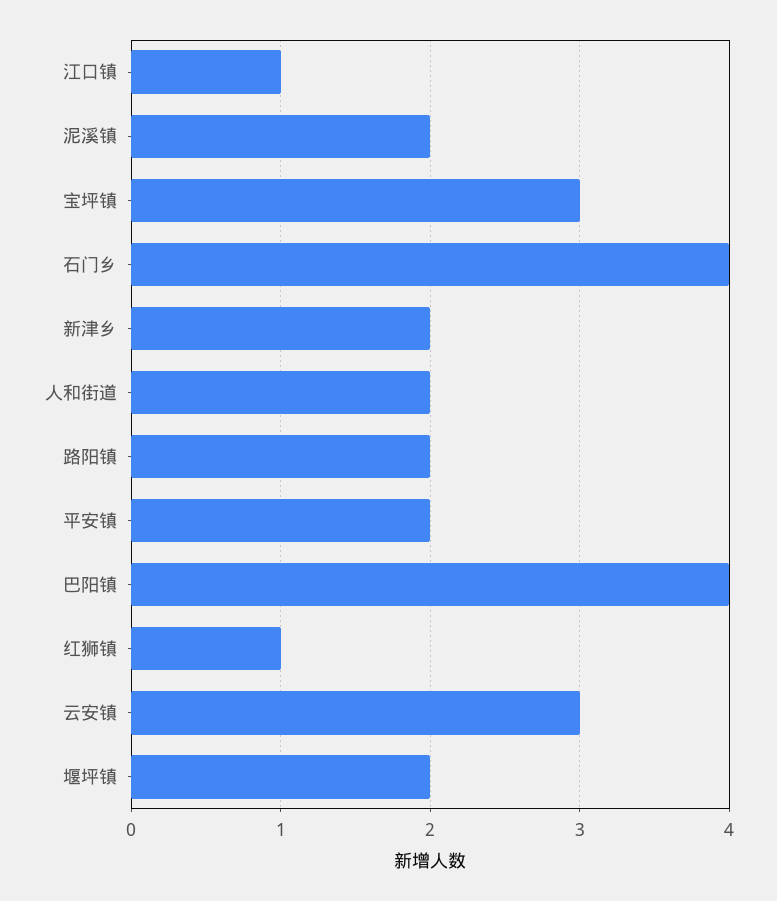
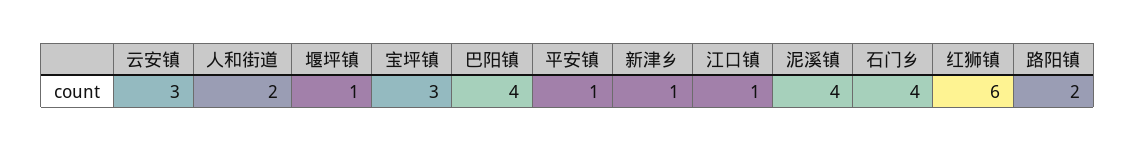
  {
    "江口镇": 1,
-   "泥溪镇": 2,
+   "泥溪镇": 4,
    "宝坪镇": 3,
    "石门乡": 4,
-   "新津乡": 2,
+   "新津乡": 1,
    "人和街道": 2,
    "路阳镇": 2,
-   "平安镇": 2,
+   "平安镇": 1,
    "巴阳镇": 4,
-   "红狮镇": 1,
+   "红狮镇": 6,
    "云安镇": 3,
-   "堰坪镇": 2
+   "堰坪镇": 1
  }

